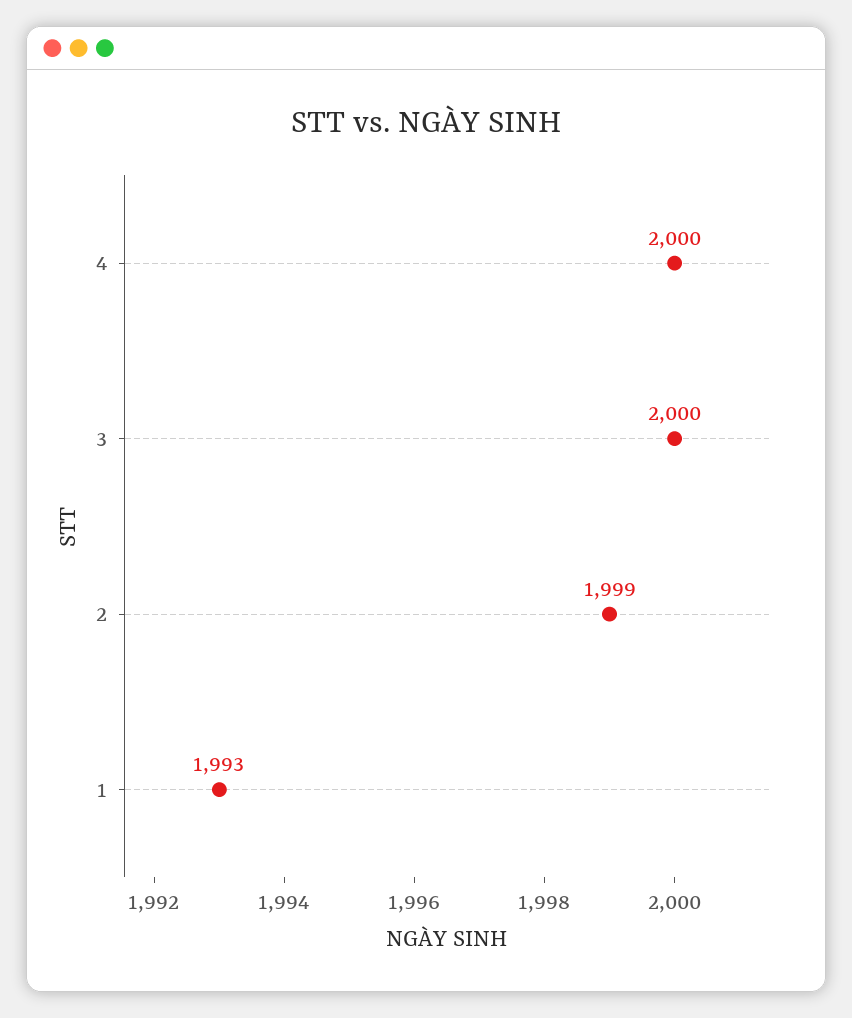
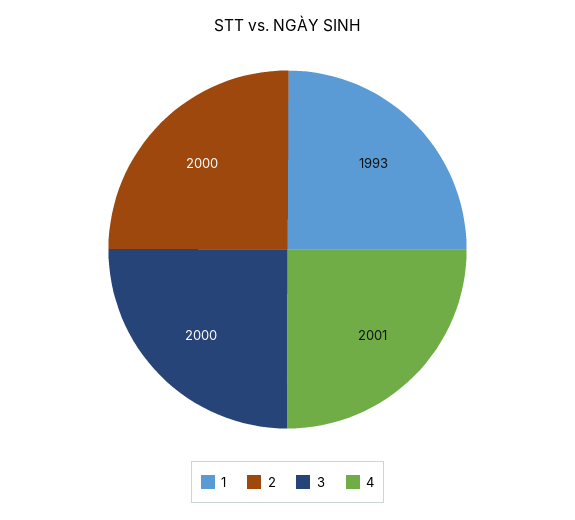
  {
-   "4": 2000,
+   "4": 2001,
    "3": 2000,
-   "2": 1999,
+   "2": 2000,
    "1": 1993
  }

